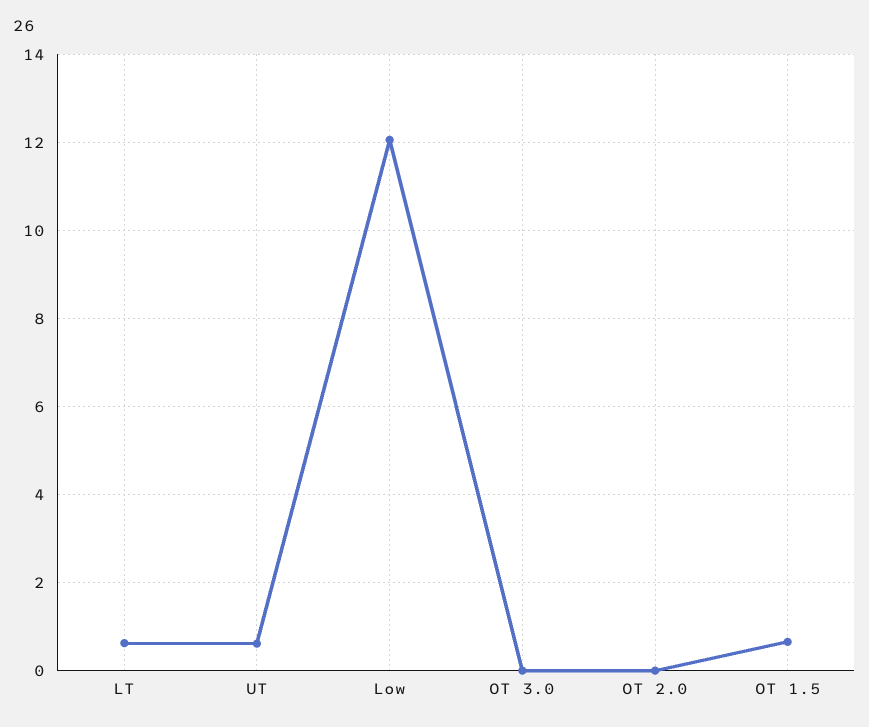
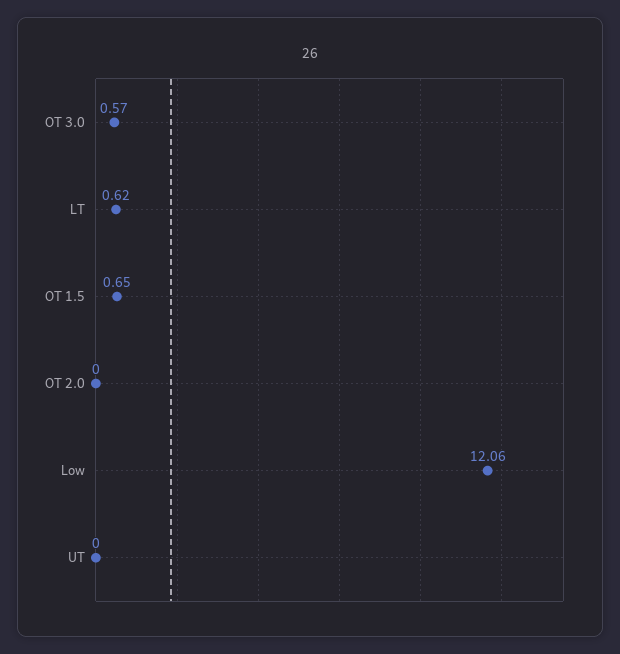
  {
    "LT": 0.62,
-   "UT": 0.6,
+   "UT": 0,
    "Low": 12.06,
-   "OT 3.0": 0,
+   "OT 3.0": 0.57,
    "OT 2.0": 0,
    "OT 1.5": 0.65
  }

